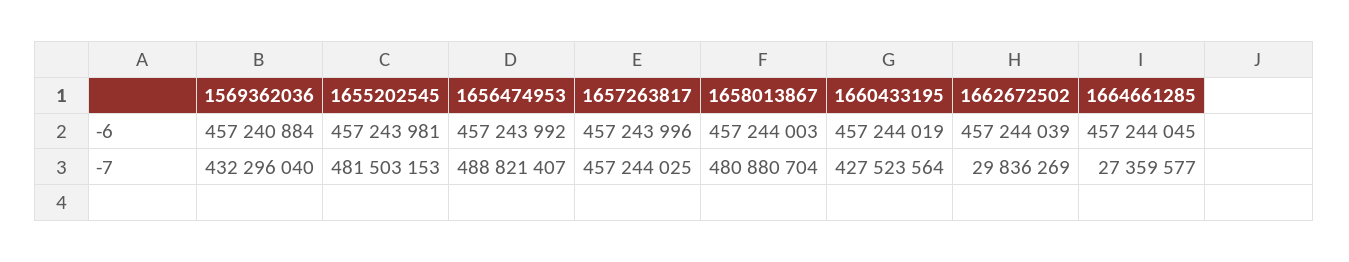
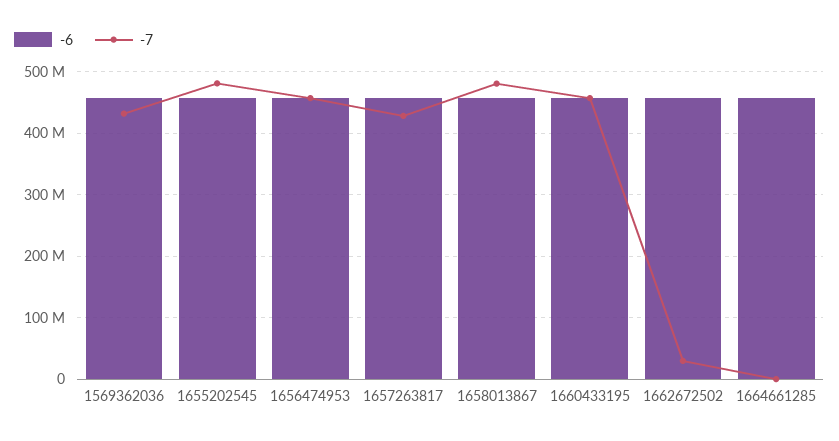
  {
    "-6": {
      "1569362036": 457240884,
      "1655202545": 457243981,
      "1656474953": 457243992,
      "1657263817": 457243996,
      "1658013867": 457244003,
      "1660433195": 457244019,
      "1662672502": 457244039,
      "1664661285": 457244045
    },
    "-7": {
      "1569362036": 432296040,
      "1655202545": 481503153,
-     "1656474953": 488821407,
+     "1656474953": 460000000,
-     "1657263817": 457244025,
+     "1657263817": 430000000,
      "1658013867": 480880704,
-     "1660433195": 427523564,
+     "1660433195": 460000000,
      "1662672502": 29836269,
-     "1664661285": 27359577
+     "1664661285": 0
    }
  }

